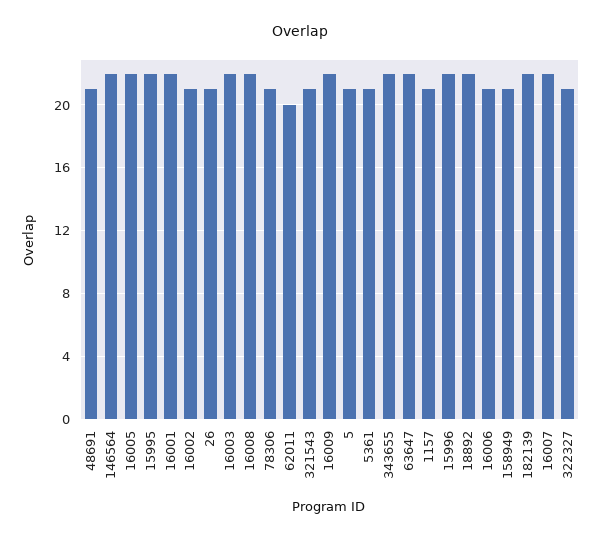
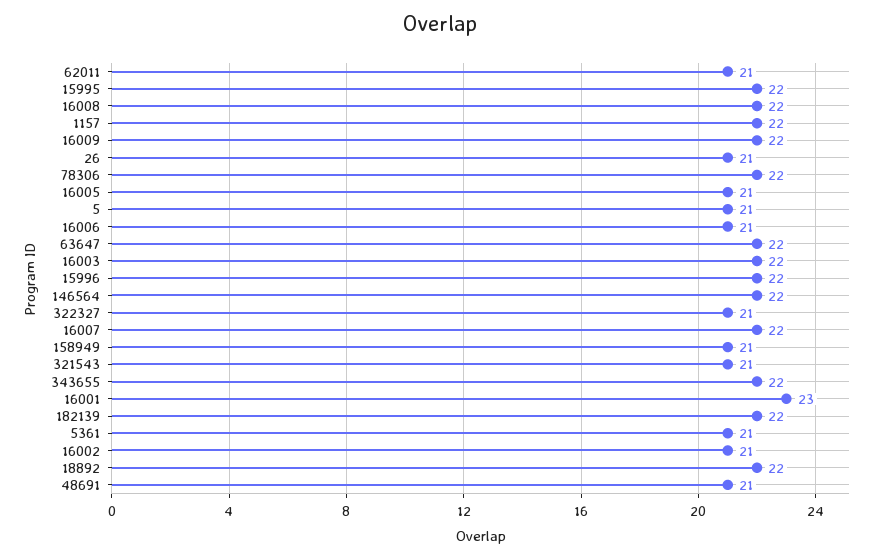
  {
    "48691": 21,
    "146564": 22,
-   "16005": 22,
+   "16005": 21,
    "15995": 22,
-   "16001": 22,
+   "16001": 23,
    "16002": 21,
    "26": 21,
    "16003": 22,
    "16008": 22,
-   "78306": 21,
+   "78306": 22,
-   "62011": 20,
+   "62011": 21,
    "321543": 21,
    "16009": 22,
    "5": 21,
    "5361": 21,
    "343655": 22,
    "63647": 22,
-   "1157": 21,
+   "1157": 22,
    "15996": 22,
    "18892": 22,
    "16006": 21,
    "158949": 21,
    "182139": 22,
    "16007": 22,
    "322327": 21
  }

